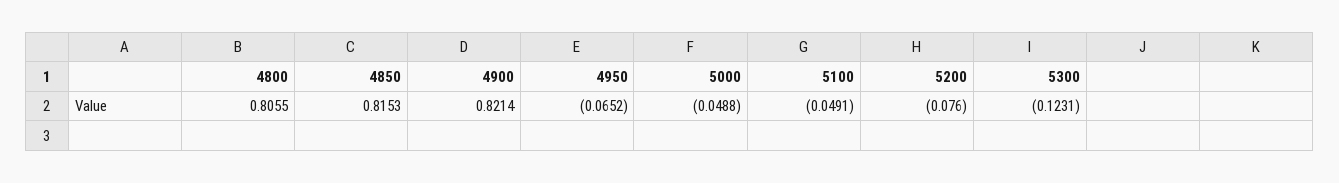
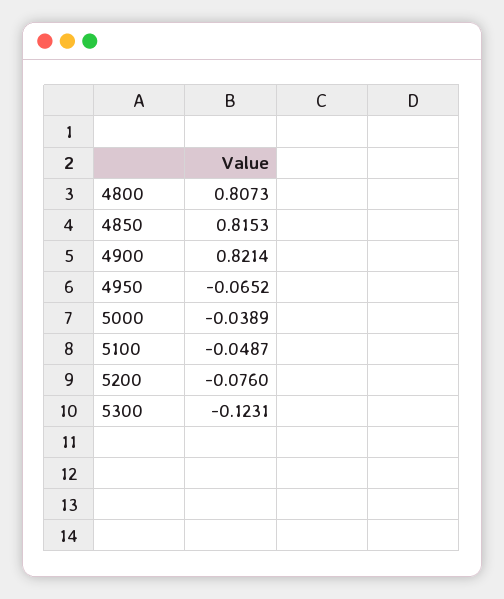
  {
-   "4800": 0.8055,
+   "4800": 0.8073,
    "4850": 0.8153,
    "4900": 0.8214,
    "4950": -0.0652,
-   "5000": -0.0488,
+   "5000": -0.0389,
-   "5100": -0.0491,
+   "5100": -0.0487,
    "5200": -0.076,
    "5300": -0.1231
  }

